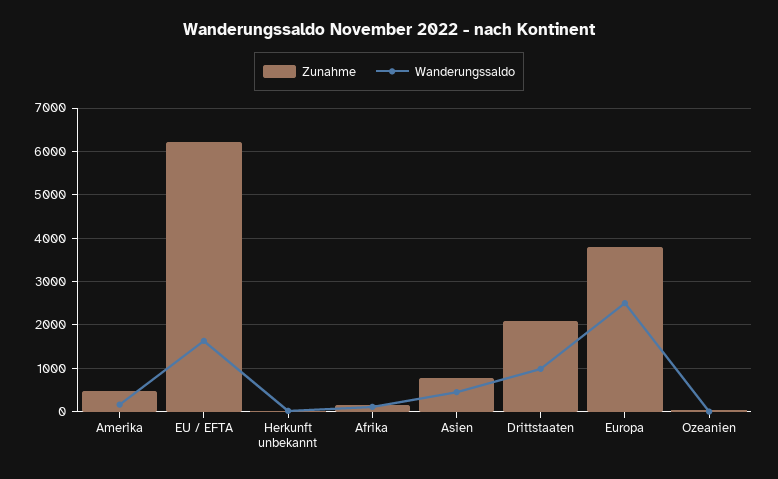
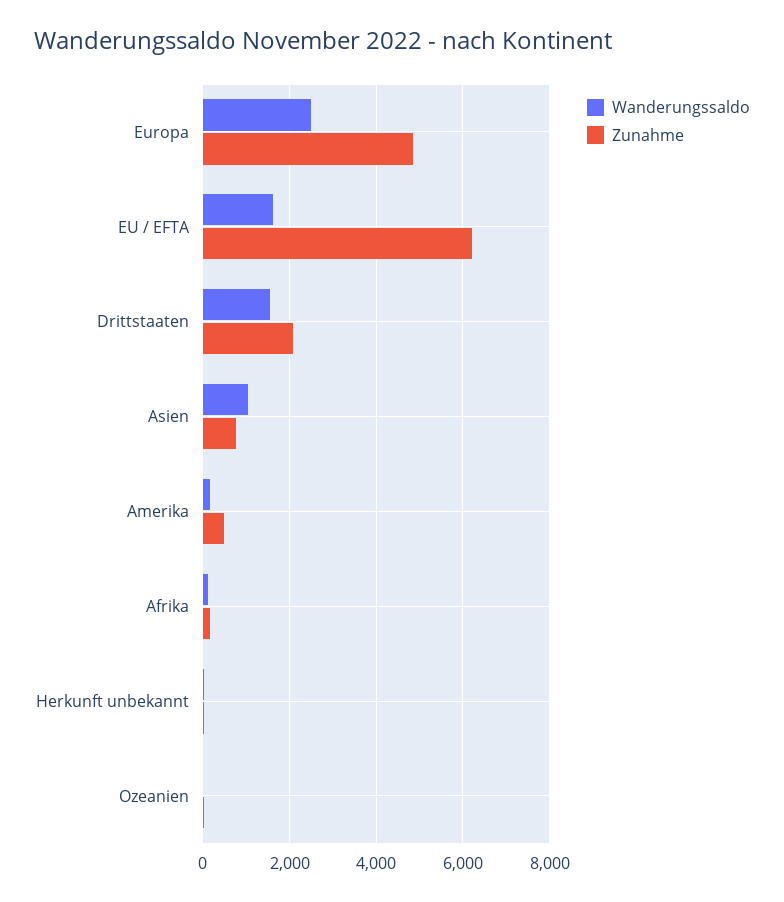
  {
    "Zunahme": {
      "Amerika": 400,
      "EU / EFTA": 6200,
      "Herkunft unbekannt": 0,
      "Afrika": 200,
      "Asien": 800,
      "Drittstaaten": 2000,
-     "Europa": 3800,
+     "Europa": 4800,
      "Ozeanien": 0
    },
    "Wanderungssaldo": {
      "Amerika": 200,
      "EU / EFTA": 1600,
      "Herkunft unbekannt": 0,
      "Afrika": 200,
-     "Asien": 400,
+     "Asien": 1000,
-     "Drittstaaten": 1000,
+     "Drittstaaten": 1600,
      "Europa": 2400,
      "Ozeanien": 0
    }
  }

